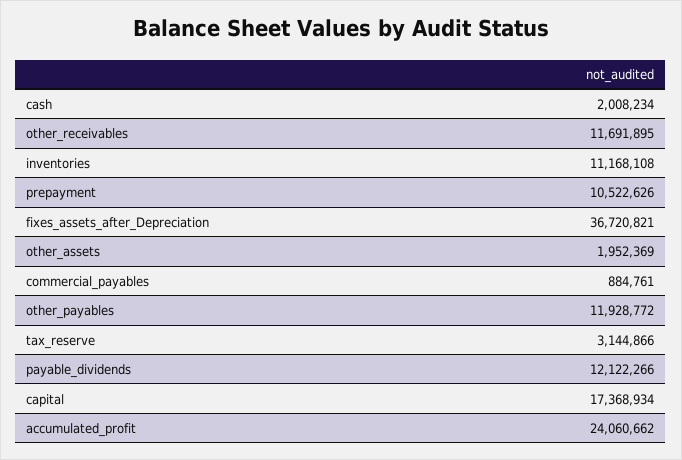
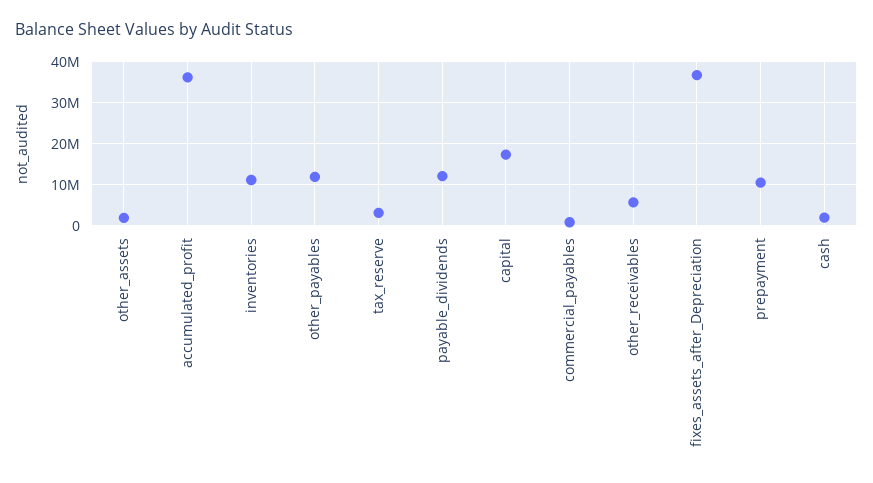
  {
    "cash": 2008234,
-   "other_receivables": 11691895,
+   "other_receivables": 6000000,
    "inventories": 11168108,
    "prepayment": 10522626,
    "fixes_assets_after_Depreciation": 36720821,
    "other_assets": 1952369,
    "commercial_payables": 884761,
    "other_payables": 11928772,
    "tax_reserve": 3144866,
    "payable_dividends": 12122266,
    "capital": 17368934,
-   "accumulated_profit": 24060662
+   "accumulated_profit": 36000000
  }

